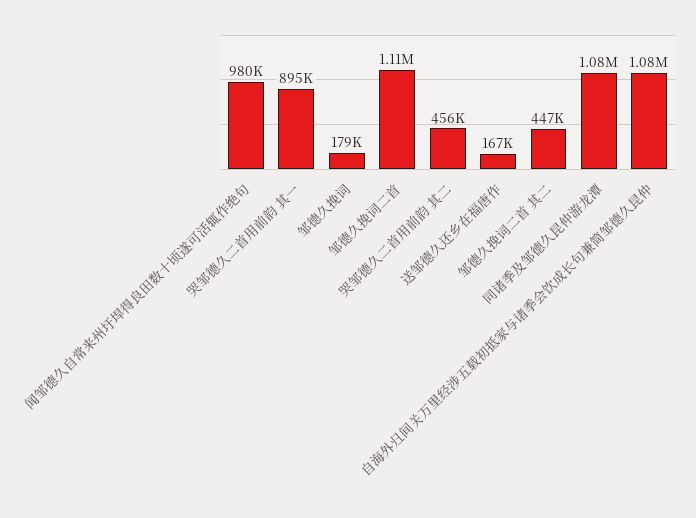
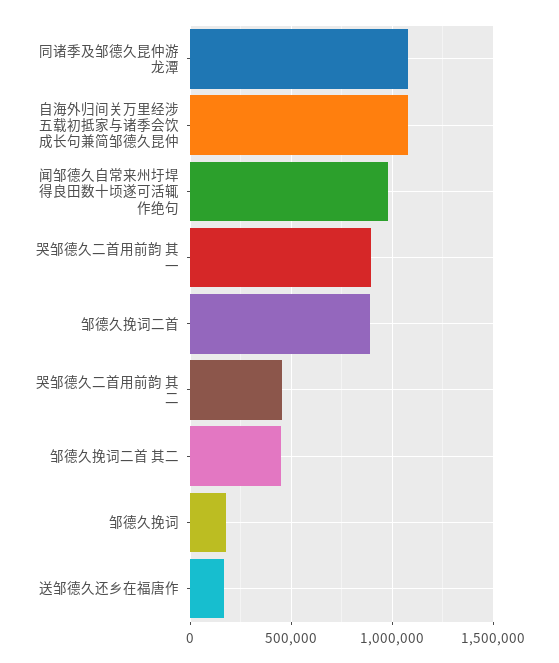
  {
    "闻邹德久自常来州圩垾得良田数十顷遂可活辄作绝句": 980000,
    "哭邹德久二首用前韵 其一": 895000,
    "邹德久挽词": 179000,
-   "邹德久挽词二首": 1110000,
+   "邹德久挽词二首": 900000,
    "哭邹德久二首用前韵 其二": 456000,
    "送邹德久还乡在福唐作": 167000,
    "邹德久挽词二首 其二": 447000,
    "同诸季及邹德久昆仲游龙潭": 1080000,
    "自海外归间关万里经涉五载初抵家与诸季会饮成长句兼简邹德久昆仲": 1080000
  }

